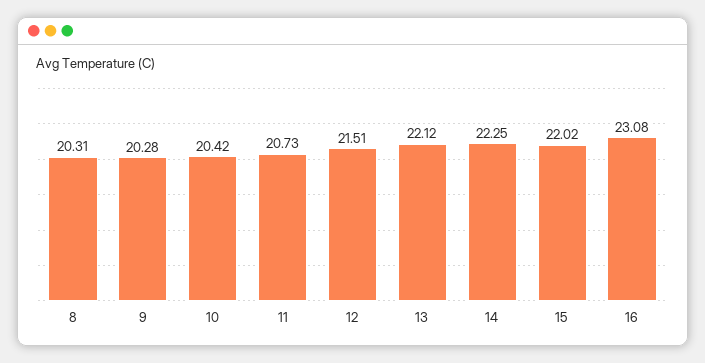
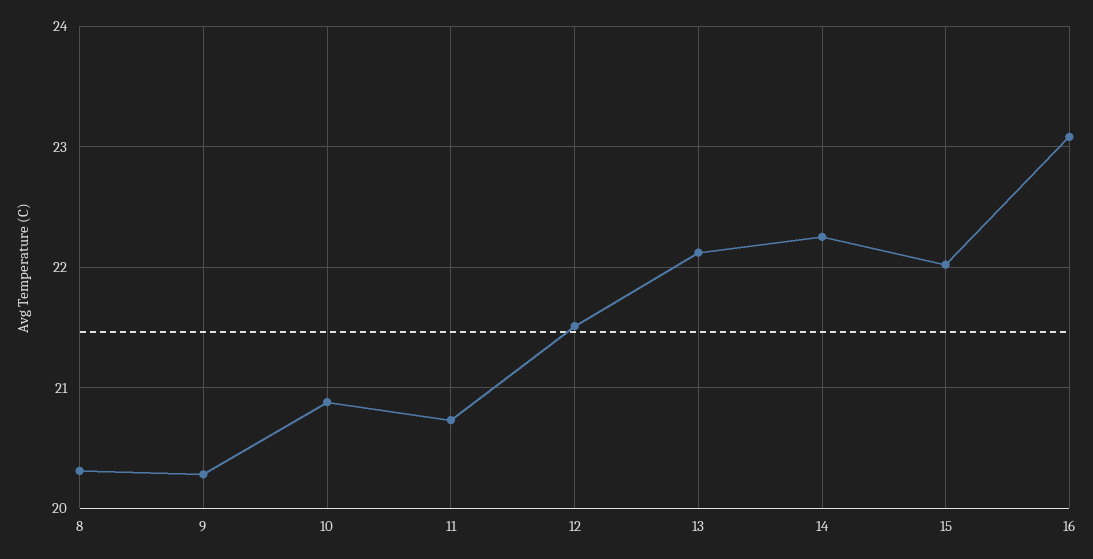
  {
    "8": 20.31,
    "9": 20.28,
-   "10": 20.42,
+   "10": 20.9,
    "11": 20.73,
    "12": 21.51,
    "13": 22.12,
    "14": 22.25,
    "15": 22.02,
    "16": 23.08
  }

